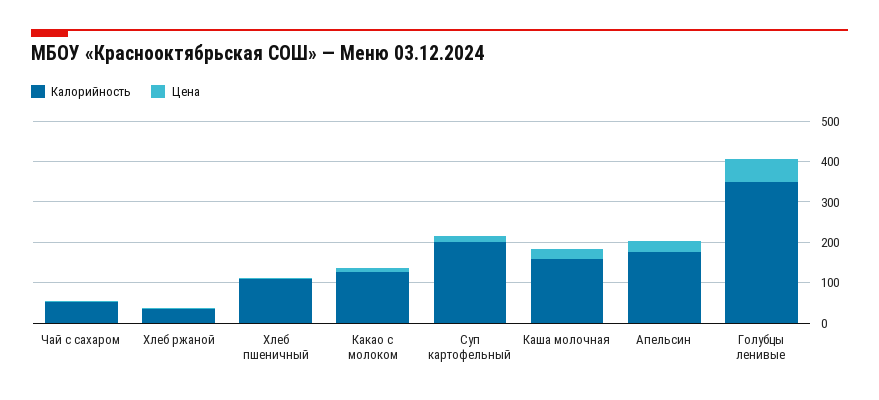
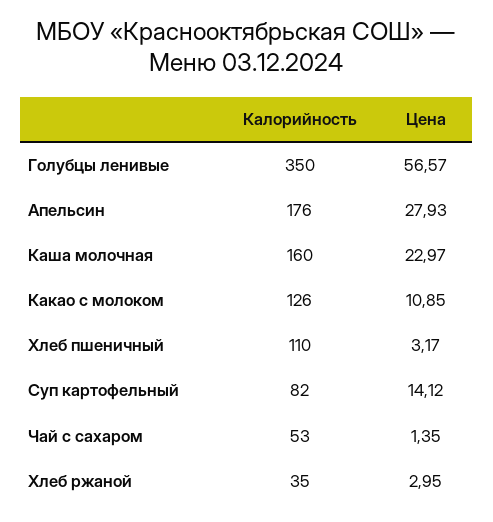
  {
    "Калорийность": {
      "Чай с сахаром": 53,
      "Хлеб ржаной": 35,
      "Хлеб пшеничный": 110,
      "Какао с молоком": 126,
-     "Суп картофельный": 200,
+     "Суп картофельный": 82,
      "Каша молочная": 160,
      "Апельсин": 176,
      "Голубцы ленивые": 350
    },
    "Цена": {
      "Чай с сахаром": 1.35,
      "Хлеб ржаной": 2.95,
      "Хлеб пшеничный": 3.17,
      "Какао с молоком": 10.85,
      "Суп картофельный": 14.12,
      "Каша молочная": 22.97,
      "Апельсин": 27.93,
      "Голубцы ленивые": 56.57
    }
  }

